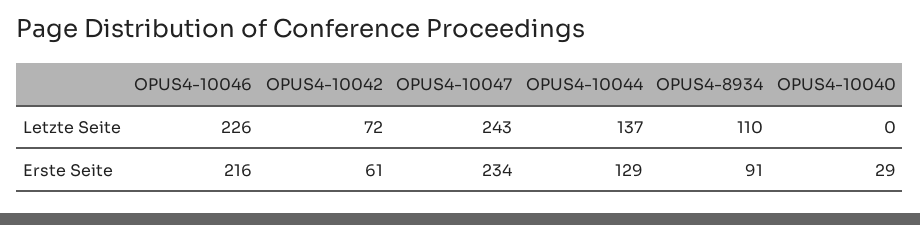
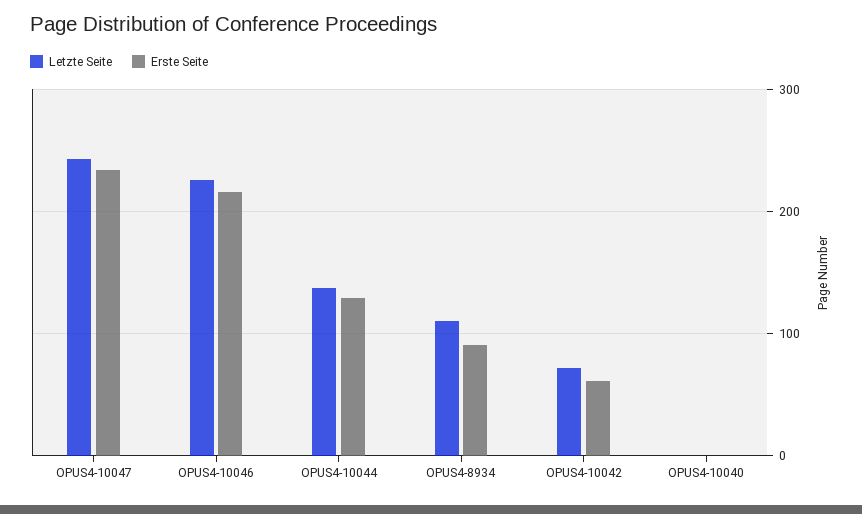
  {
    "Letzte Seite": {
      "OPUS4-10046": 226,
      "OPUS4-10042": 72,
      "OPUS4-10047": 243,
      "OPUS4-10044": 137,
      "OPUS4-8934": 110,
      "OPUS4-10040": 0
    },
    "Erste Seite": {
      "OPUS4-10046": 216,
      "OPUS4-10042": 61,
      "OPUS4-10047": 234,
      "OPUS4-10044": 129,
      "OPUS4-8934": 91,
-     "OPUS4-10040": 29
+     "OPUS4-10040": 0
    }
  }

